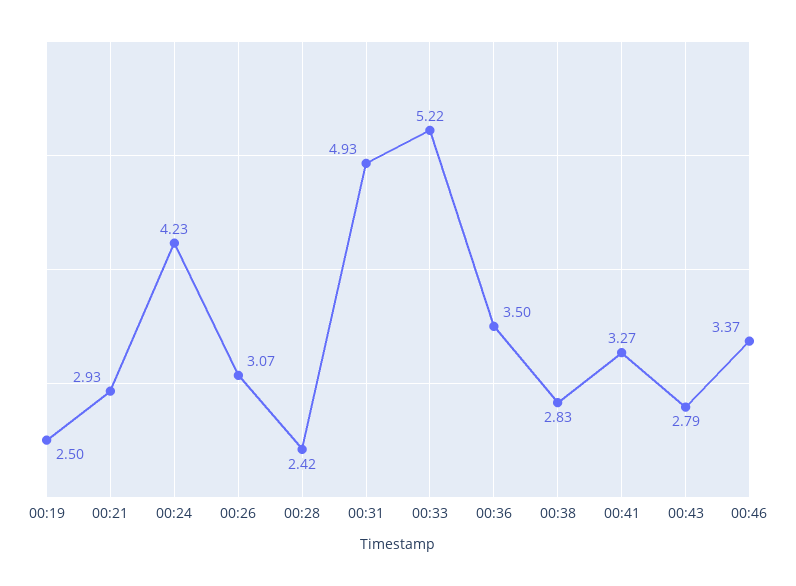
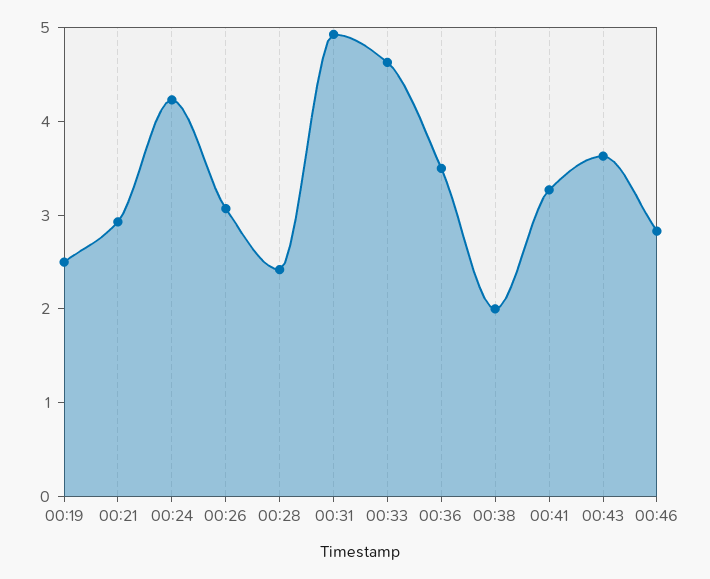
  {
    "00:19": 2.5,
    "00:21": 2.93,
    "00:24": 4.23,
    "00:26": 3.07,
    "00:28": 2.42,
    "00:31": 4.93,
-   "00:33": 5.22,
+   "00:33": 4.6,
    "00:36": 3.5,
-   "00:38": 2.83,
+   "00:38": 2,
    "00:41": 3.27,
-   "00:43": 2.79,
+   "00:43": 3.6,
-   "00:46": 3.37
+   "00:46": 2.8
  }

